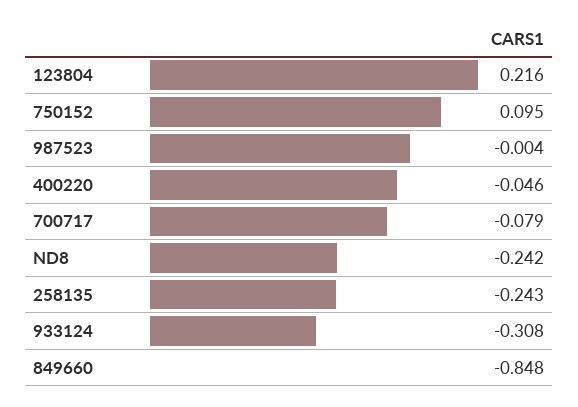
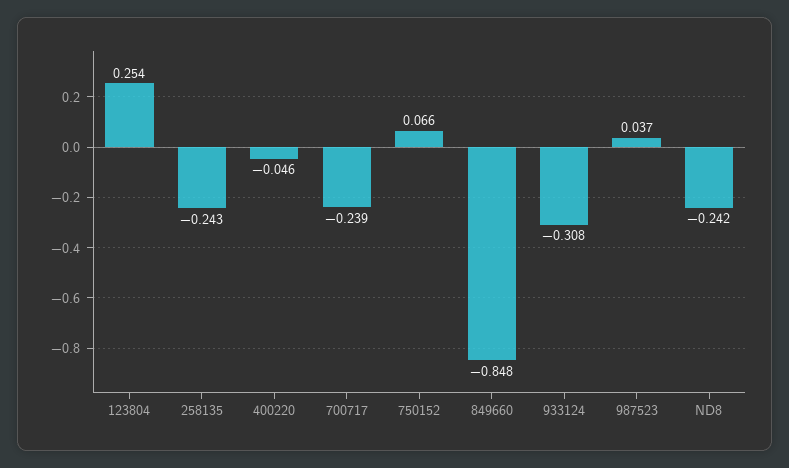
  {
-   "123804": 0.216,
+   "123804": 0.254,
-   "750152": 0.095,
+   "750152": 0.066,
-   "987523": -0.004,
+   "987523": 0.037,
    "400220": -0.046,
-   "700717": -0.079,
+   "700717": -0.239,
    "ND8": -0.242,
    "258135": -0.243,
    "933124": -0.308,
    "849660": -0.848
  }

